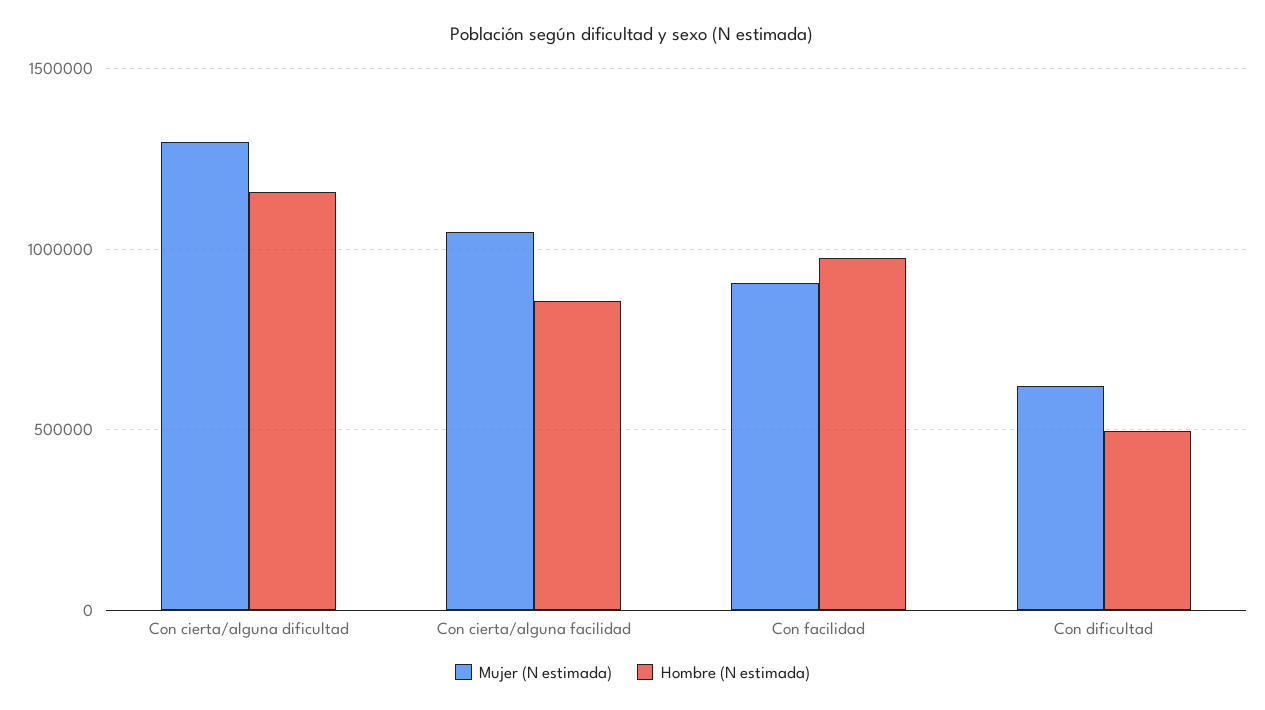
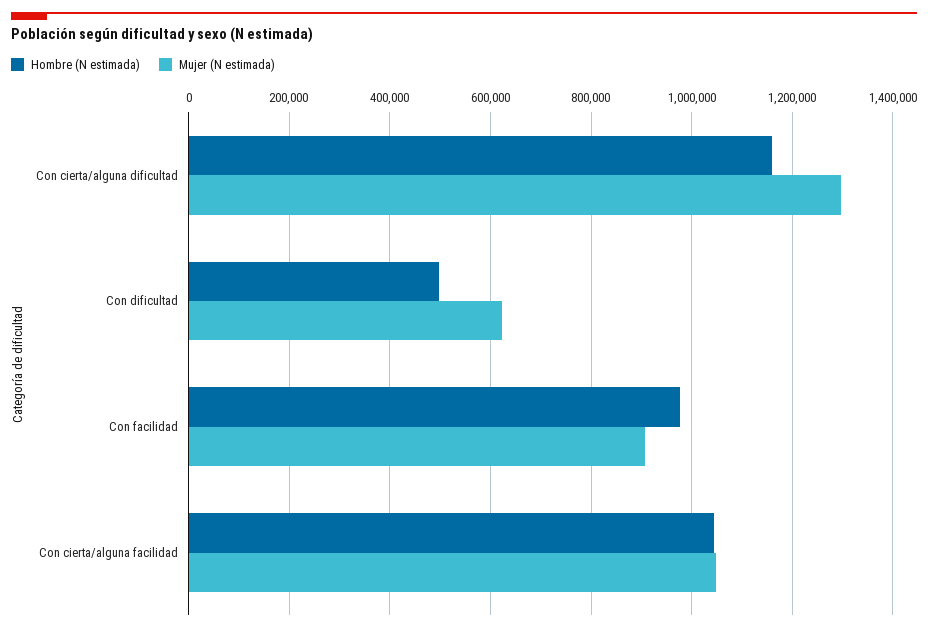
  {
    "Mujer (N estimada)": {
      "Con cierta/alguna dificultad": 1300000,
      "Con cierta/alguna facilidad": 1040000,
      "Con facilidad": 900000,
      "Con dificultad": 620000
    },
    "Hombre (N estimada)": {
      "Con cierta/alguna dificultad": 1160000,
-     "Con cierta/alguna facilidad": 850000,
+     "Con cierta/alguna facilidad": 1040000,
      "Con facilidad": 980000,
      "Con dificultad": 500000
    }
  }

